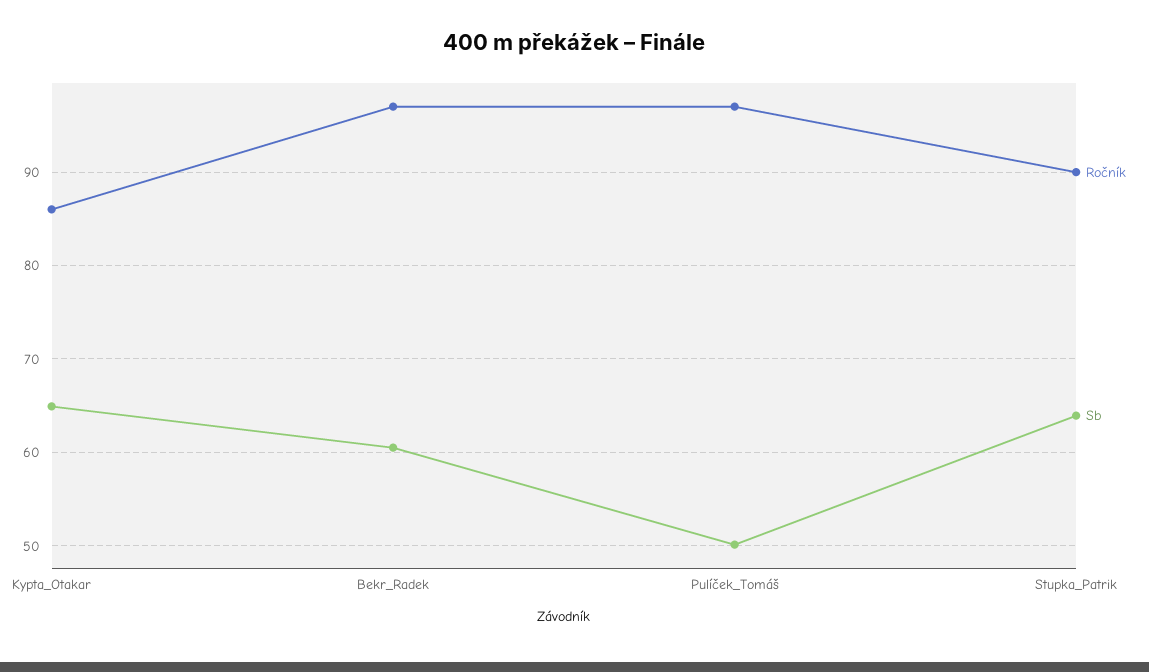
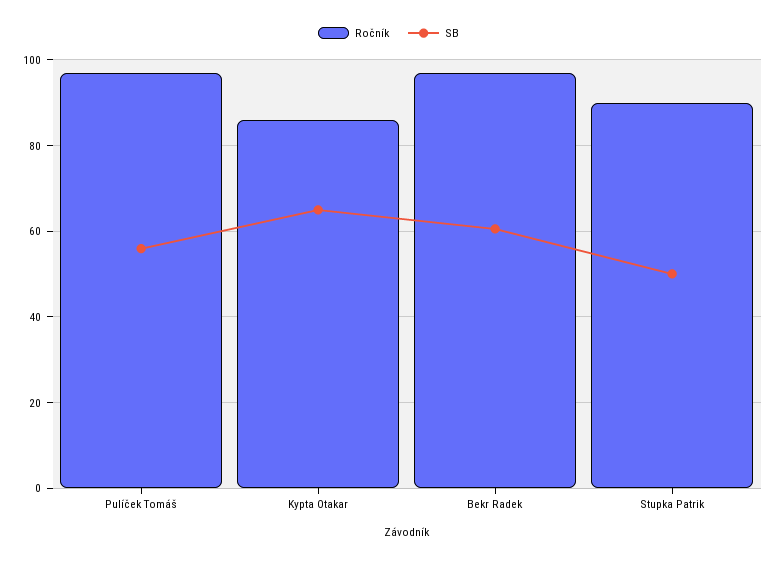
  {
    "Ročník": {
      "Kypta_Otakar": 86,
      "Bekr_Radek": 97,
      "Pulíček_Tomáš": 97,
      "Stupka_Patrik": 90
    },
    "Sb": {
      "Kypta_Otakar": 65,
      "Bekr_Radek": 61,
-     "Pulíček_Tomáš": 50,
+     "Pulíček_Tomáš": 56,
-     "Stupka_Patrik": 64
+     "Stupka_Patrik": 50
    }
  }

